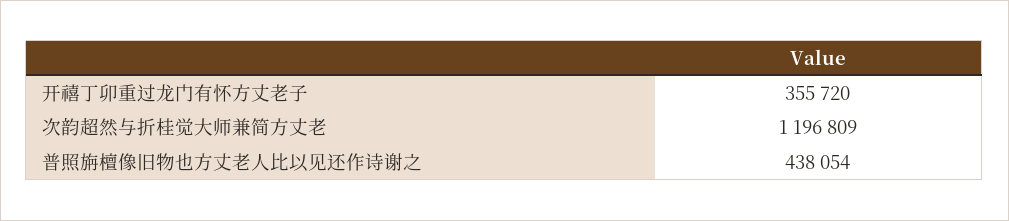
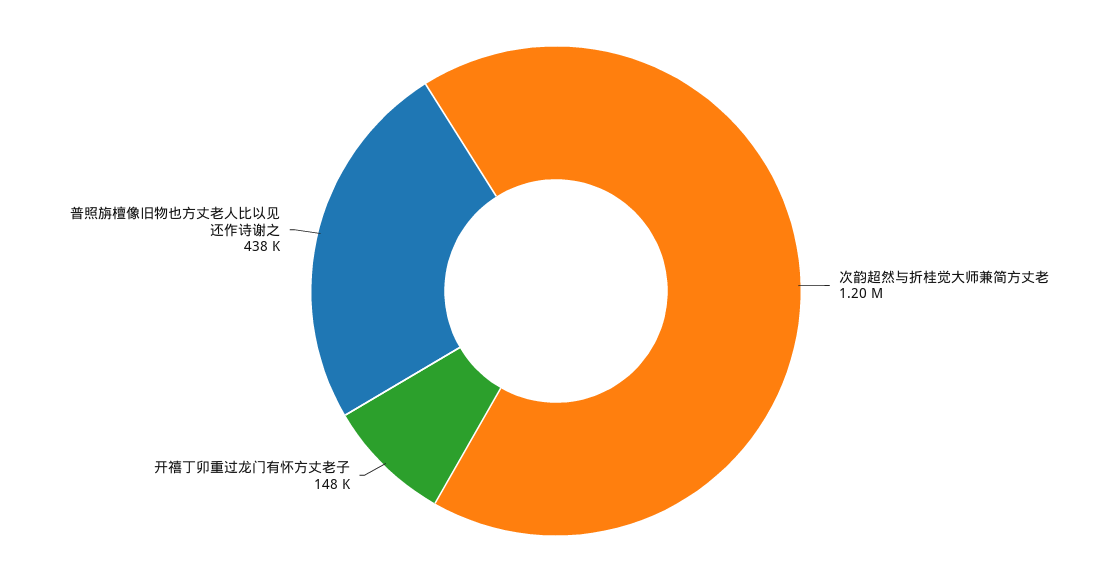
  {
-   "开禧丁卯重过龙门有怀方丈老子": 355720,
+   "开禧丁卯重过龙门有怀方丈老子": 148000,
    "次韵超然与折桂觉大师兼简方丈老": 1196809,
    "普照旃檀像旧物也方丈老人比以见还作诗谢之": 438054
  }

